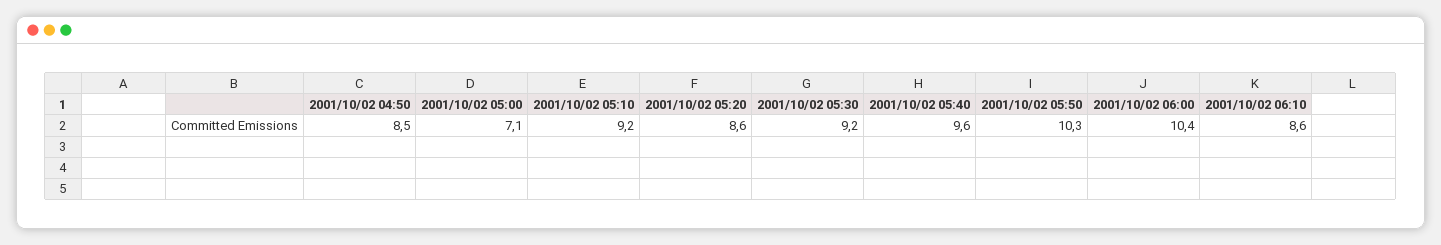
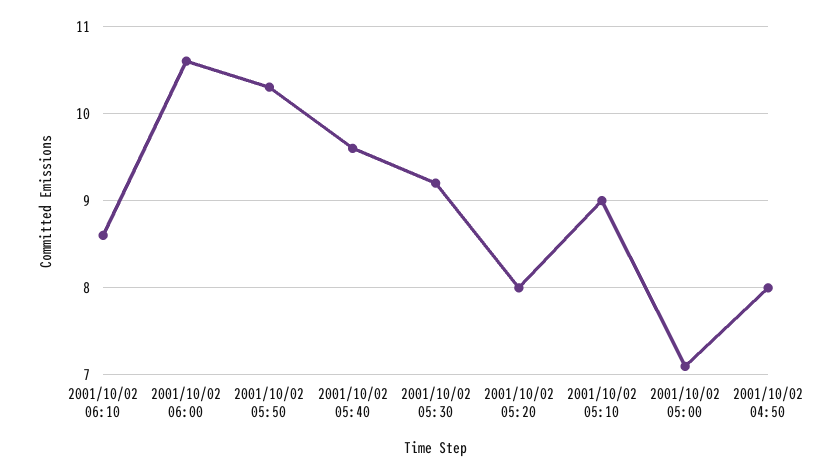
  {
-   "2001/10/02 04:50": 8.5,
+   "2001/10/02 04:50": 8,
    "2001/10/02 05:00": 7.1,
-   "2001/10/02 05:10": 9.2,
+   "2001/10/02 05:10": 9,
-   "2001/10/02 05:20": 8.6,
+   "2001/10/02 05:20": 8,
    "2001/10/02 05:30": 9.2,
    "2001/10/02 05:40": 9.6,
    "2001/10/02 05:50": 10.3,
-   "2001/10/02 06:00": 10.4,
+   "2001/10/02 06:00": 10.6,
    "2001/10/02 06:10": 8.6
  }

